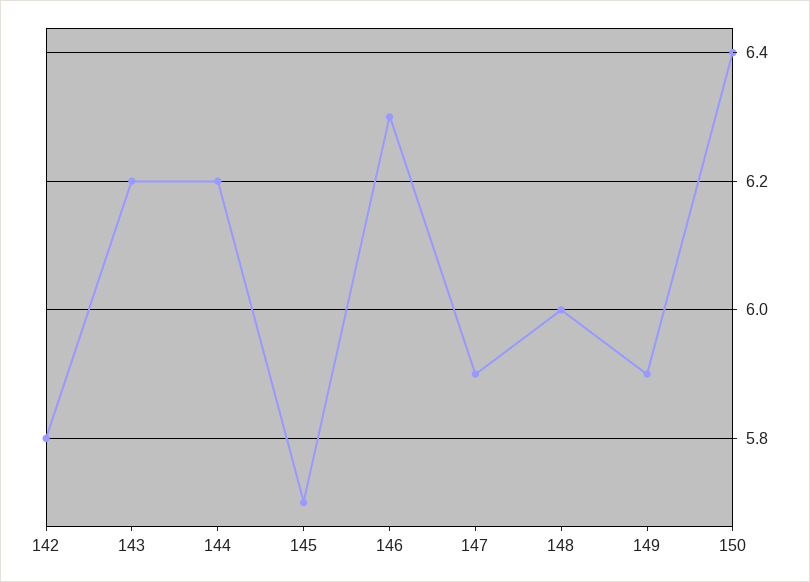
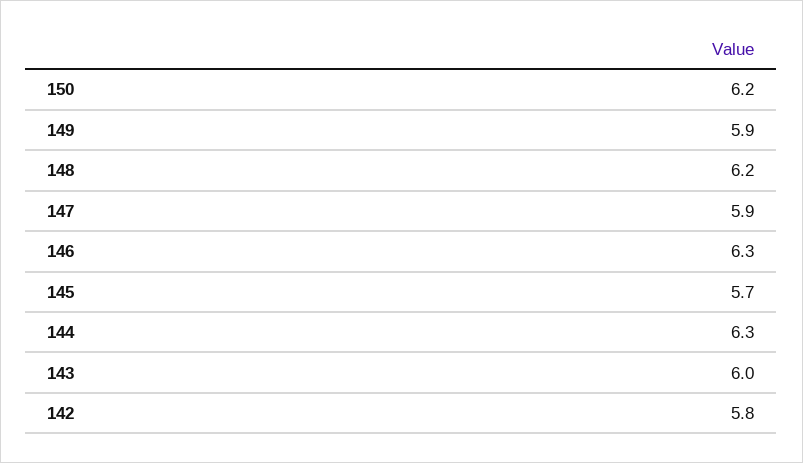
  {
    "142": 5.8,
-   "143": 6.2,
+   "143": 6,
-   "144": 6.2,
+   "144": 6.3,
    "145": 5.7,
    "146": 6.3,
    "147": 5.9,
-   "148": 6,
+   "148": 6.2,
    "149": 5.9,
-   "150": 6.4
+   "150": 6.2
  }

